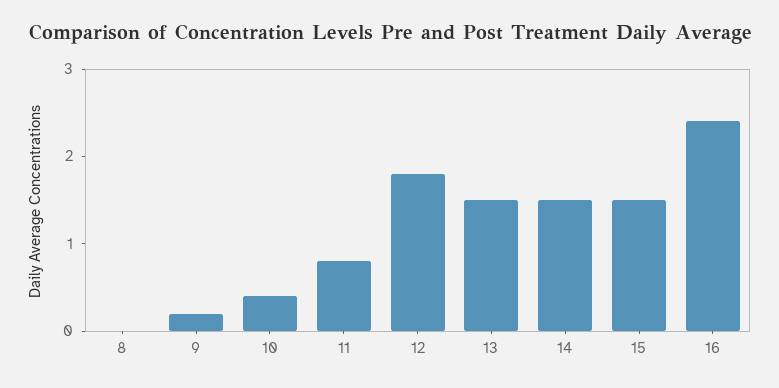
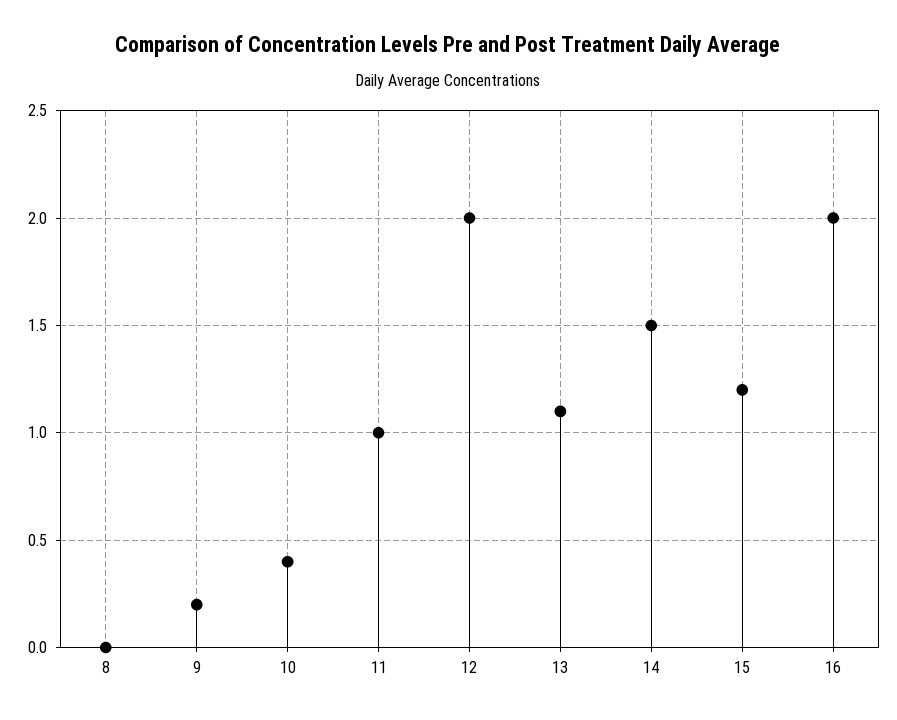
  {
    "8": 0,
    "9": 0.2,
    "10": 0.4,
-   "11": 0.8,
+   "11": 1,
-   "12": 1.8,
+   "12": 2,
-   "13": 1.5,
+   "13": 1.1,
    "14": 1.5,
-   "15": 1.5,
+   "15": 1.2,
-   "16": 2.4
+   "16": 2
  }

